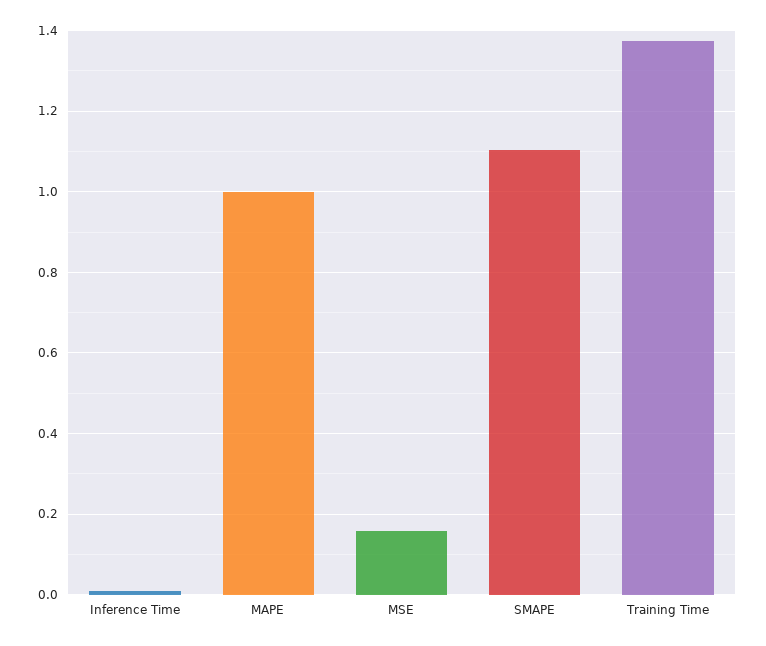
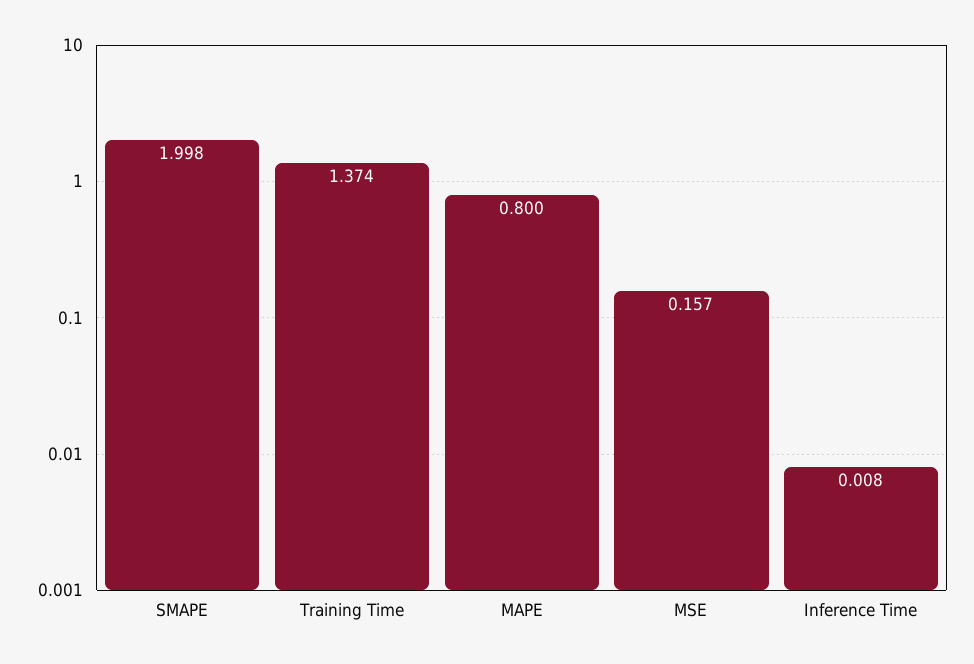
  {
    "Inference Time": 0.008,
-   "MAPE": 1,
+   "MAPE": 0.8,
    "MSE": 0.157,
-   "SMAPE": 1.1,
+   "SMAPE": 1.998,
    "Training Time": 1.374
  }

